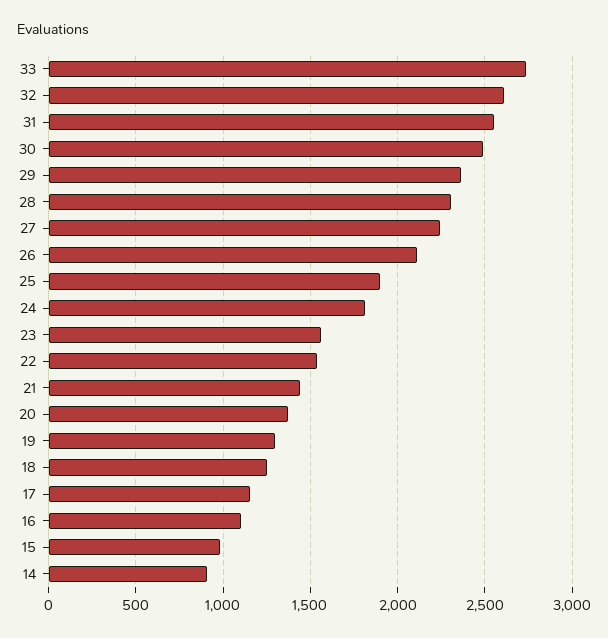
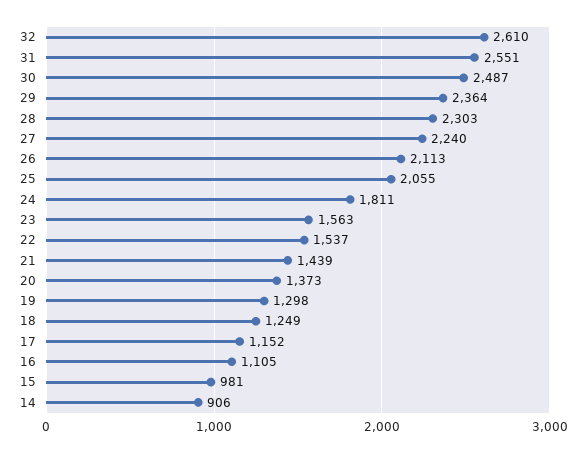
  {
-   "33": 2750,
    "32": 2610,
    "31": 2551,
    "30": 2487,
    "29": 2364,
    "28": 2303,
    "27": 2240,
    "26": 2113,
-   "25": 1900,
+   "25": 2055,
    "24": 1811,
    "23": 1563,
    "22": 1537,
    "21": 1439,
    "20": 1373,
    "19": 1298,
    "18": 1249,
    "17": 1152,
    "16": 1105,
    "15": 981,
    "14": 906
  }

